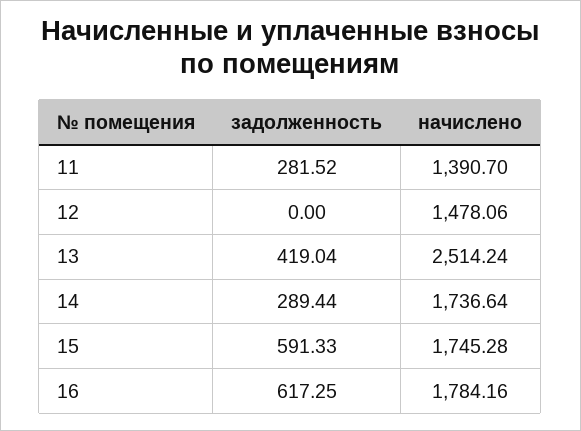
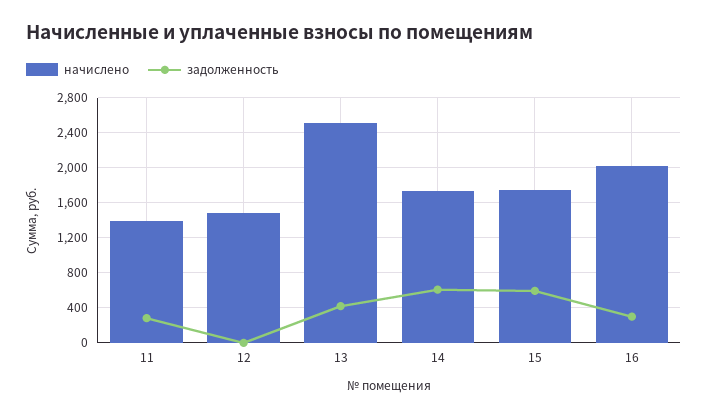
  {
    "задолженность": {
      "11": 281.52,
      "12": 0,
      "13": 419.04,
-     "14": 289.44,
+     "14": 600,
      "15": 591.33,
-     "16": 617.25
+     "16": 300
    },
    "начислено": {
      "11": 1390.7,
      "12": 1478.06,
      "13": 2514.24,
      "14": 1736.64,
      "15": 1745.28,
-     "16": 1784.16
+     "16": 2000
    }
  }

